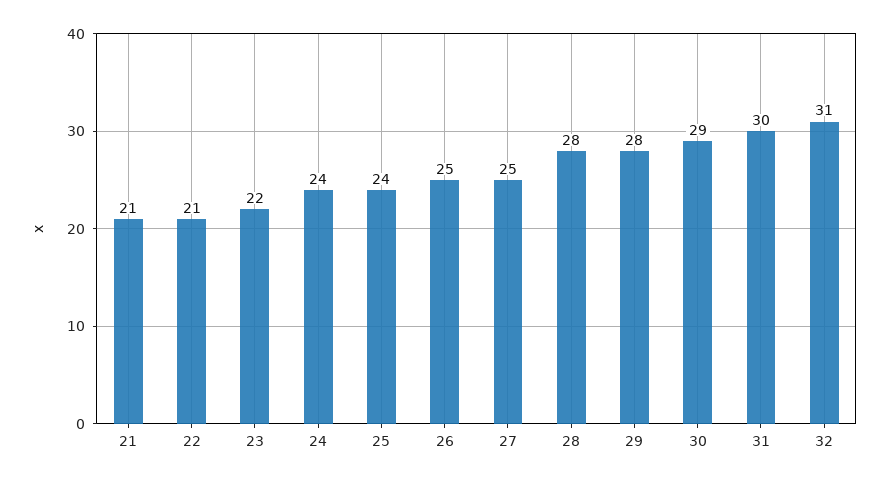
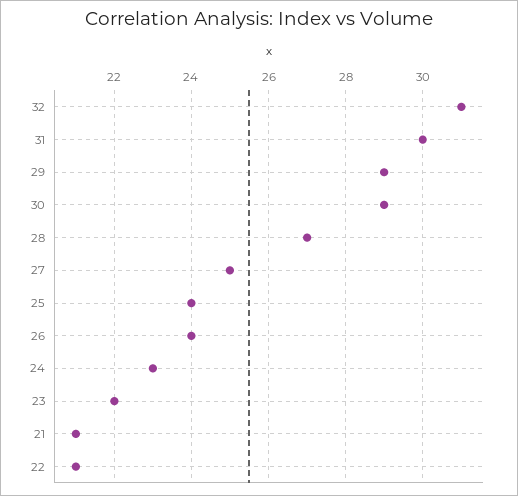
  {
    "21": 21,
    "22": 21,
    "23": 22,
-   "24": 24,
+   "24": 23,
    "25": 24,
-   "26": 25,
+   "26": 24,
    "27": 25,
-   "28": 28,
+   "28": 27,
-   "29": 28,
+   "29": 29,
    "30": 29,
    "31": 30,
    "32": 31
  }

